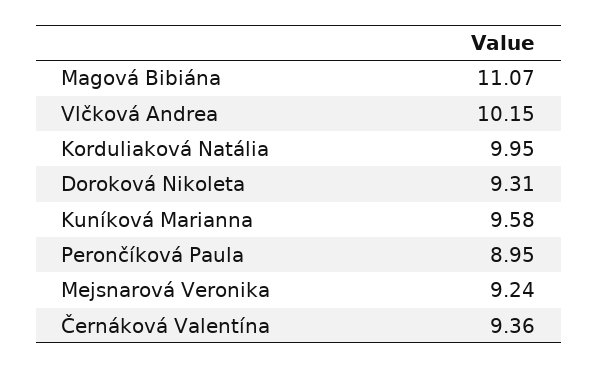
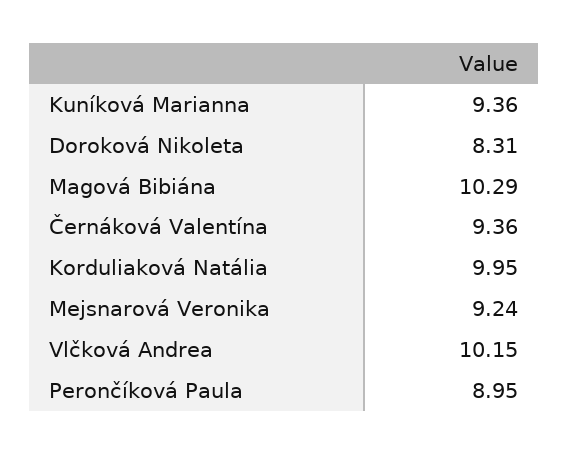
  {
-   "Magová Bibiána": 11.07,
+   "Magová Bibiána": 10.29,
    "Vlčková Andrea": 10.15,
    "Korduliaková Natália": 9.95,
-   "Doroková Nikoleta": 9.31,
+   "Doroková Nikoleta": 8.31,
-   "Kuníková Marianna": 9.58,
+   "Kuníková Marianna": 9.36,
    "Perončíková Paula": 8.95,
    "Mejsnarová Veronika": 9.24,
    "Černáková Valentína": 9.36
  }

